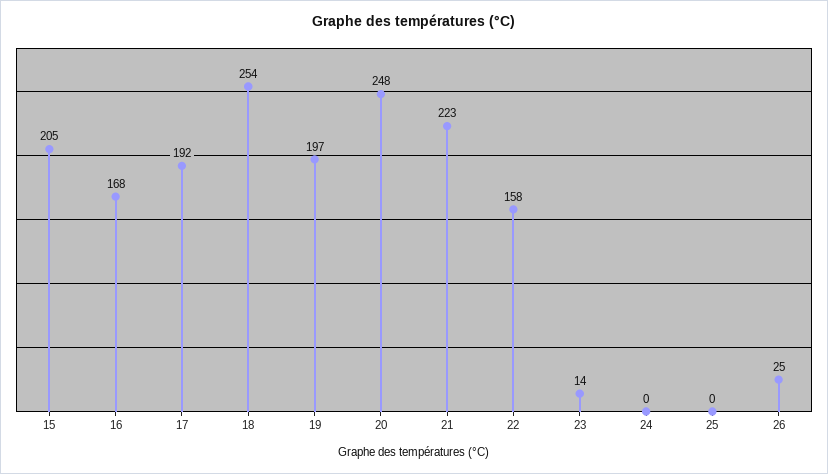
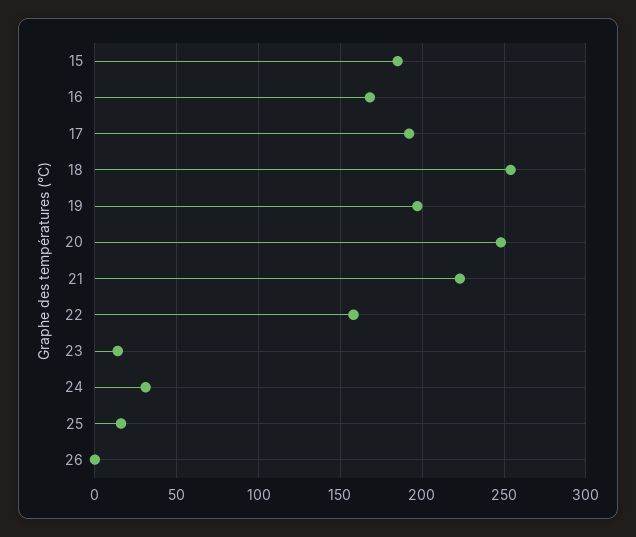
  {
-   "15": 205,
+   "15": 185,
    "16": 168,
    "17": 192,
    "18": 254,
    "19": 197,
    "20": 248,
    "21": 223,
    "22": 158,
    "23": 14,
-   "24": 0,
+   "24": 30,
-   "25": 0,
+   "25": 15,
-   "26": 25
+   "26": 0
  }

